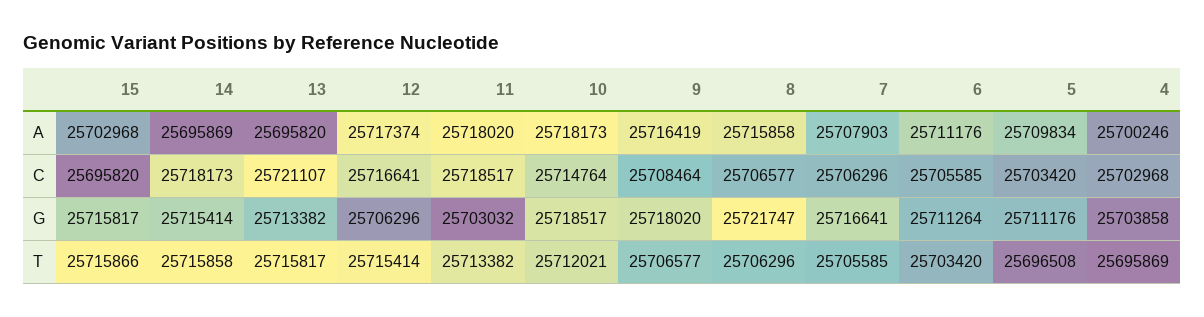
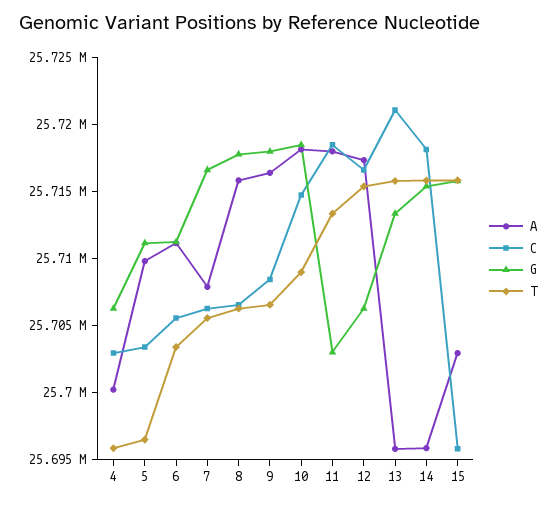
  {
    "A": {
      "15": 25702968,
      "14": 25695869,
      "13": 25695820,
      "12": 25717374,
      "11": 25718020,
      "10": 25718173,
      "9": 25716419,
      "8": 25715858,
      "7": 25707903,
      "6": 25711176,
      "5": 25709834,
      "4": 25700246
    },
    "C": {
      "15": 25695820,
      "14": 25718173,
      "13": 25721107,
      "12": 25716641,
      "11": 25718517,
      "10": 25714764,
      "9": 25708464,
      "8": 25706577,
      "7": 25706296,
      "6": 25705585,
      "5": 25703420,
      "4": 25702968
    },
    "G": {
      "15": 25715817,
      "14": 25715414,
      "13": 25713382,
      "12": 25706296,
      "11": 25703032,
      "10": 25718517,
      "9": 25718020,
-     "8": 25721747,
+     "8": 25718000,
      "7": 25716641,
      "6": 25711264,
      "5": 25711176,
-     "4": 25703858
+     "4": 25706000
    },
    "T": {
      "15": 25715866,
      "14": 25715858,
      "13": 25715817,
      "12": 25715414,
      "11": 25713382,
-     "10": 25712021,
+     "10": 25709000,
      "9": 25706577,
      "8": 25706296,
      "7": 25705585,
      "6": 25703420,
      "5": 25696508,
      "4": 25695869
    }
  }

